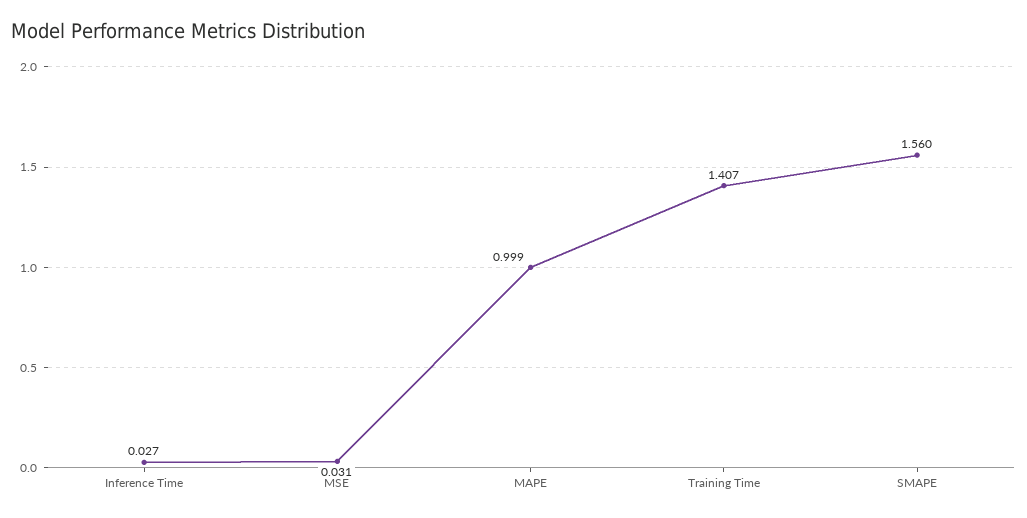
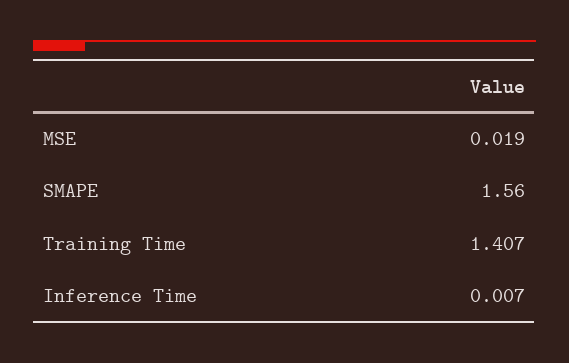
  {
-   "Inference Time": 0.027,
+   "Inference Time": 0.007,
-   "MSE": 0.031,
+   "MSE": 0.019,
-   "MAPE": 0.999,
    "Training Time": 1.407,
    "SMAPE": 1.56
  }

